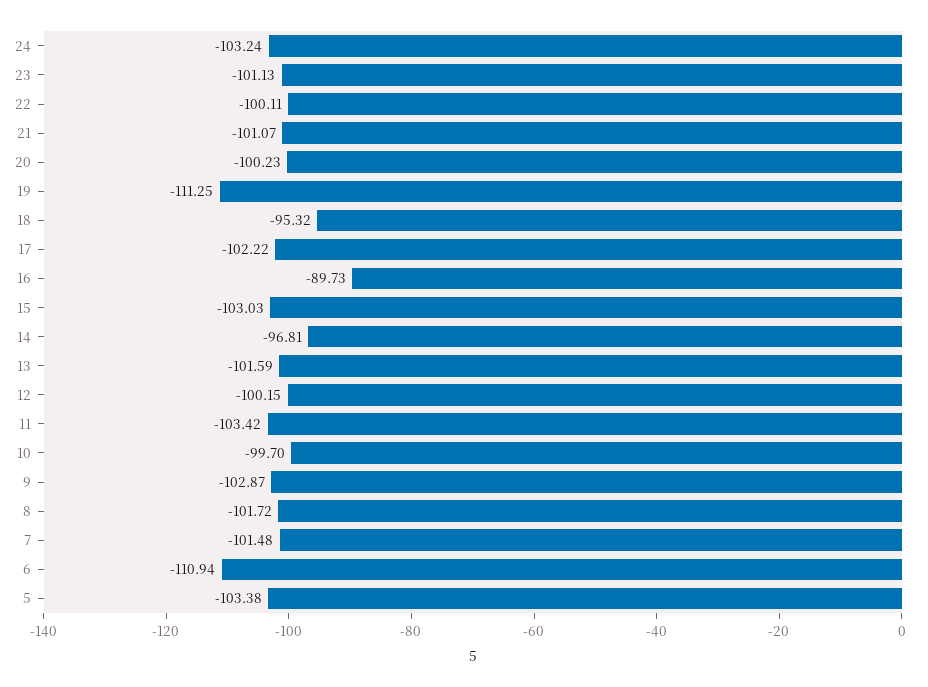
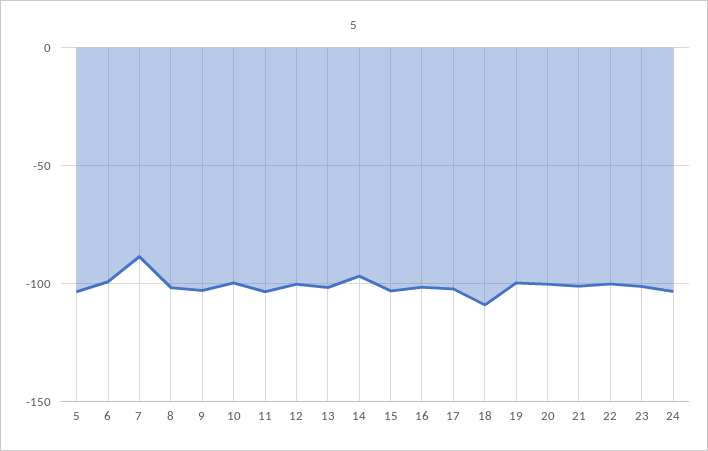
  {
    "24": -103.24,
    "23": -101.13,
    "22": -100.11,
    "21": -101.07,
    "20": -100.23,
-   "19": -111.25,
+   "19": -100,
-   "18": -95.32,
+   "18": -110,
    "17": -102.22,
-   "16": -89.73,
+   "16": -100,
    "15": -103.03,
    "14": -96.81,
    "13": -101.59,
    "12": -100.15,
    "11": -103.42,
    "10": -99.7,
    "9": -102.87,
    "8": -101.72,
-   "7": -101.48,
+   "7": -90,
-   "6": -110.94,
+   "6": -100,
    "5": -103.38
  }

